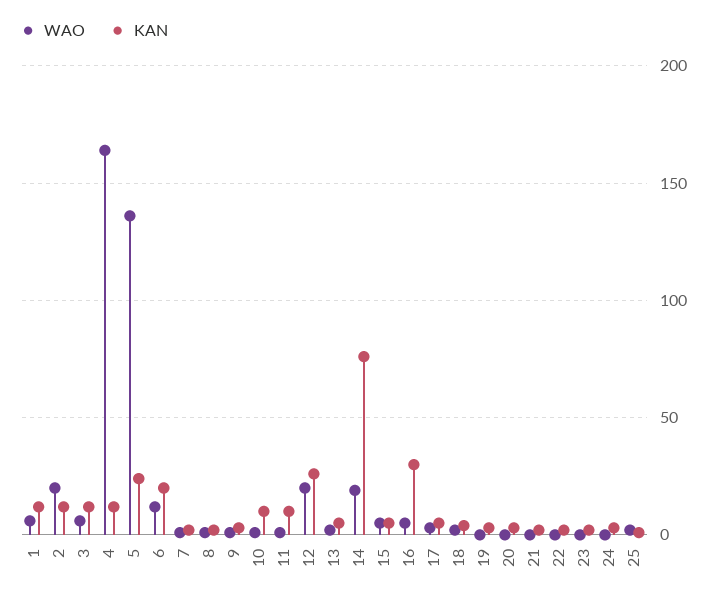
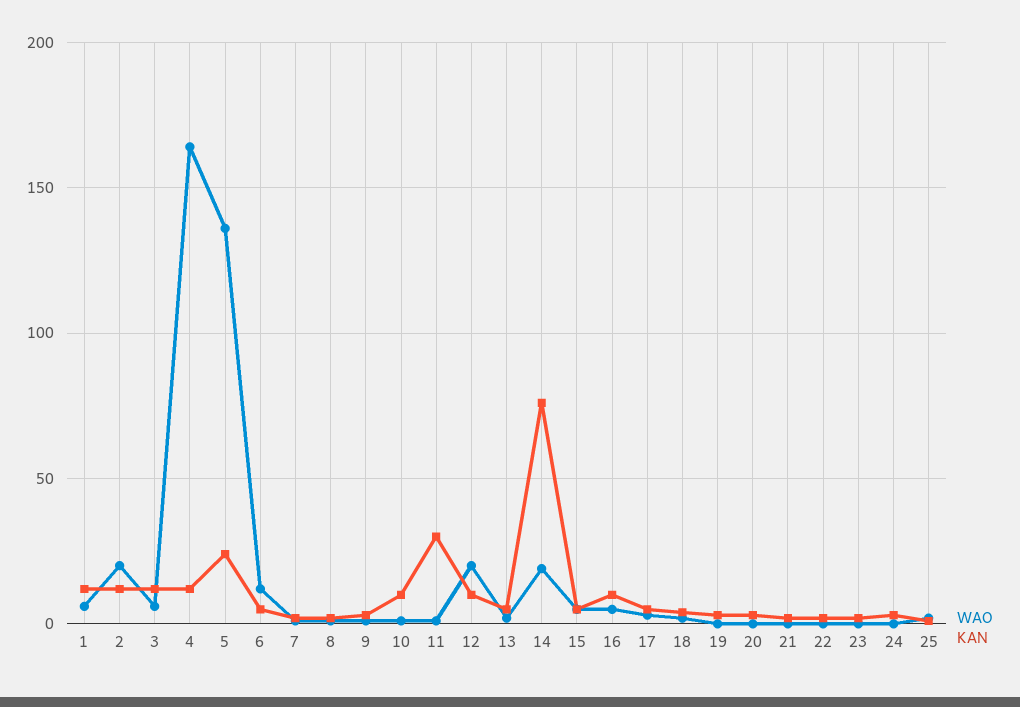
  {
    "WAO": {
      "1": 5,
      "2": 20,
      "3": 5,
      "4": 165,
      "5": 135,
      "6": 10,
      "7": 0,
      "8": 0,
      "9": 0,
      "10": 0,
      "11": 0,
      "12": 20,
      "13": 0,
      "14": 20,
      "15": 5,
      "16": 5,
      "17": 5,
      "18": 0,
      "19": 0,
      "20": 0,
      "21": 0,
      "22": 0,
      "23": 0,
      "24": 0,
      "25": 0
    },
    "KAN": {
      "1": 10,
      "2": 10,
      "3": 10,
      "4": 10,
      "5": 25,
-     "6": 20,
+     "6": 5,
      "7": 0,
      "8": 0,
      "9": 5,
      "10": 10,
-     "11": 10,
+     "11": 30,
-     "12": 25,
+     "12": 10,
      "13": 5,
      "14": 75,
      "15": 5,
-     "16": 30,
+     "16": 10,
      "17": 5,
      "18": 5,
      "19": 5,
      "20": 5,
      "21": 0,
      "22": 0,
      "23": 0,
      "24": 5,
      "25": 0
    }
  }

